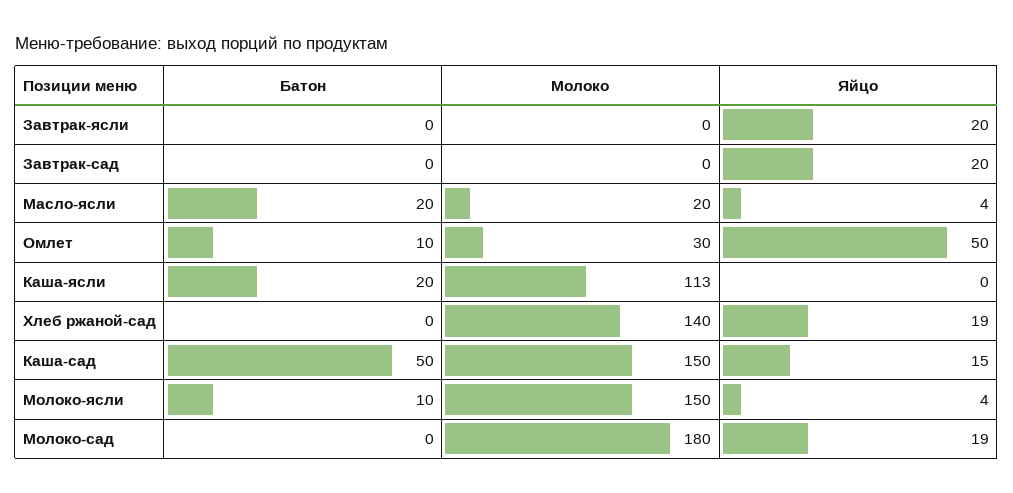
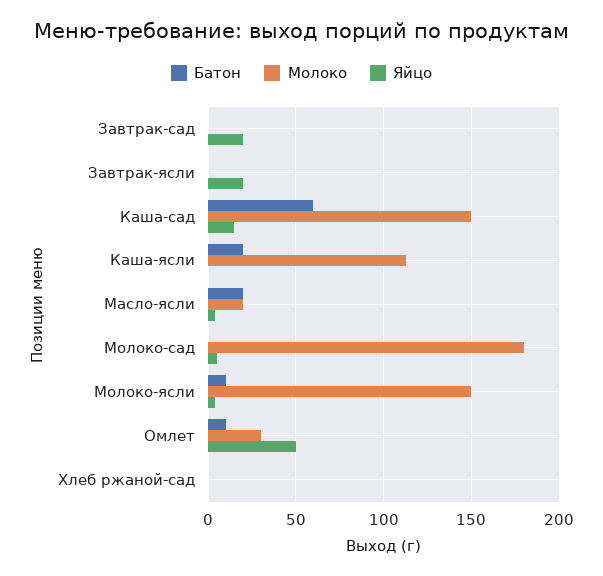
  {
    "Батон": {
      "Завтрак-ясли": 0,
      "Завтрак-сад": 0,
      "Масло-ясли": 20,
      "Омлет": 10,
      "Каша-ясли": 20,
      "Хлеб ржаной-сад": 0,
-     "Каша-сад": 50,
+     "Каша-сад": 60,
      "Молоко-ясли": 10,
      "Молоко-сад": 0
    },
    "Молоко": {
      "Завтрак-ясли": 0,
      "Завтрак-сад": 0,
      "Масло-ясли": 20,
      "Омлет": 30,
      "Каша-ясли": 113,
-     "Хлеб ржаной-сад": 140,
+     "Хлеб ржаной-сад": 0,
      "Каша-сад": 150,
      "Молоко-ясли": 150,
      "Молоко-сад": 180
    },
    "Яйцо": {
      "Завтрак-ясли": 20,
      "Завтрак-сад": 20,
      "Масло-ясли": 4,
      "Омлет": 50,
      "Каша-ясли": 0,
-     "Хлеб ржаной-сад": 19,
+     "Хлеб ржаной-сад": 0,
      "Каша-сад": 15,
      "Молоко-ясли": 4,
-     "Молоко-сад": 19
+     "Молоко-сад": 5
    }
  }

